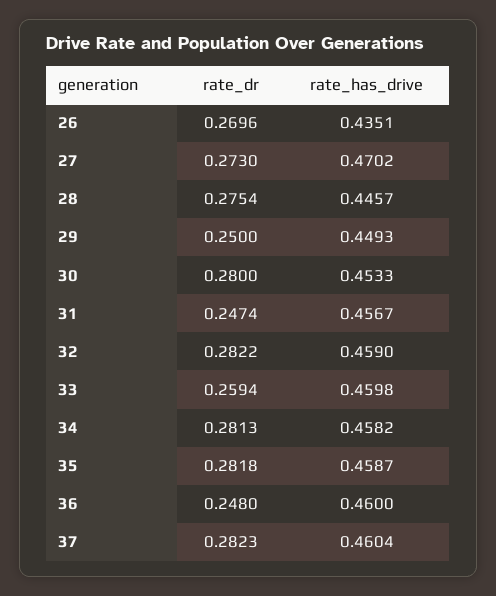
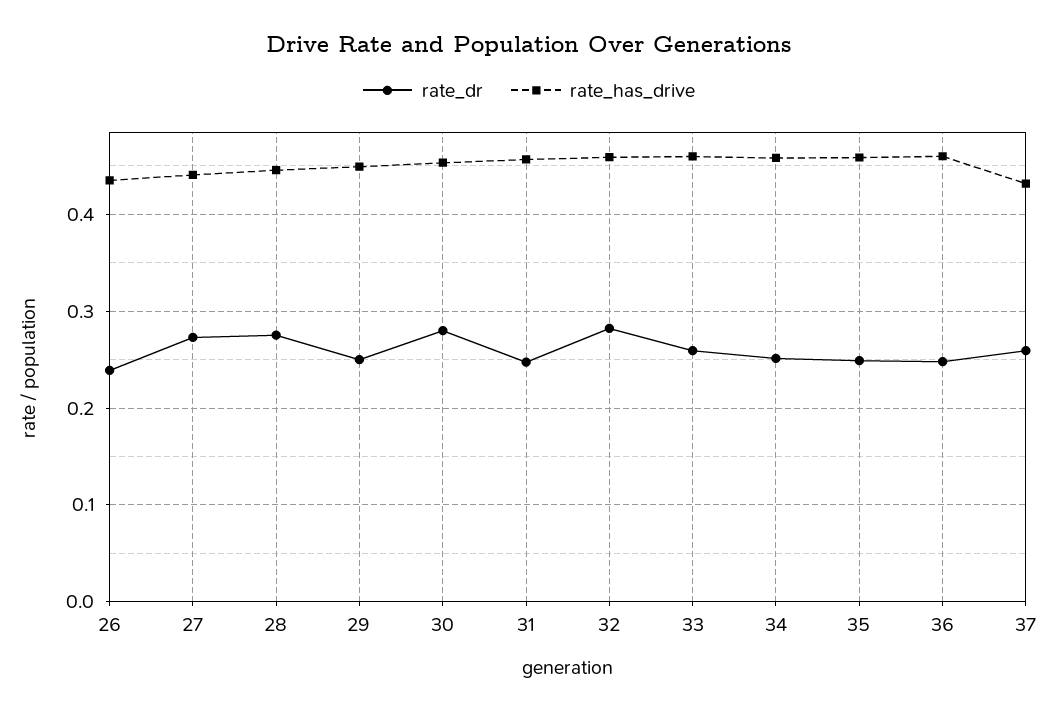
  {
    "rate_dr": {
-     "26": 0.2696,
+     "26": 0.24,
      "27": 0.273,
      "28": 0.2754,
      "29": 0.25,
      "30": 0.28,
      "31": 0.2474,
      "32": 0.2822,
      "33": 0.2594,
-     "34": 0.2813,
+     "34": 0.25,
-     "35": 0.2818,
+     "35": 0.25,
      "36": 0.248,
-     "37": 0.2823
+     "37": 0.26
    },
    "rate_has_drive": {
      "26": 0.4351,
-     "27": 0.4702,
+     "27": 0.44,
      "28": 0.4457,
      "29": 0.4493,
      "30": 0.4533,
      "31": 0.4567,
      "32": 0.459,
      "33": 0.4598,
      "34": 0.4582,
      "35": 0.4587,
      "36": 0.46,
-     "37": 0.4604
+     "37": 0.43
    }
  }

